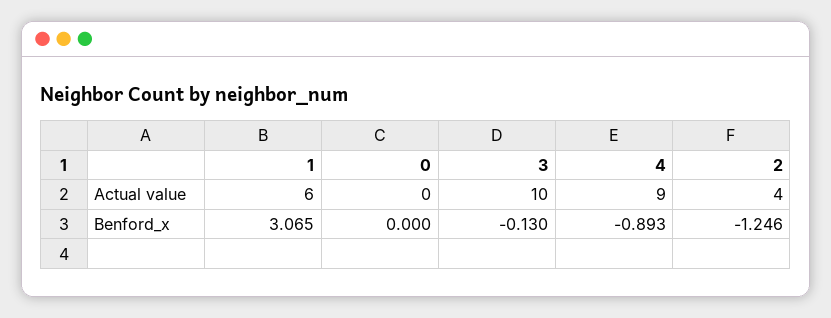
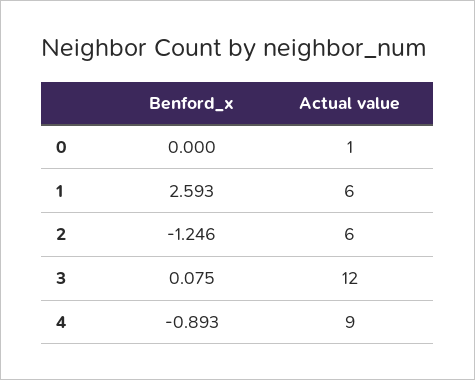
  {
    "1": {
      "Actual value": 6,
-     "Benford_x": 3.065
+     "Benford_x": 2.593
    },
    "0": {
-     "Actual value": 0,
+     "Actual value": 1,
      "Benford_x": 0
    },
    "3": {
-     "Actual value": 10,
+     "Actual value": 12,
-     "Benford_x": -0.13
+     "Benford_x": 0.075
    },
    "4": {
      "Actual value": 9,
      "Benford_x": -0.893
    },
    "2": {
-     "Actual value": 4,
+     "Actual value": 6,
      "Benford_x": -1.246
    }
  }

